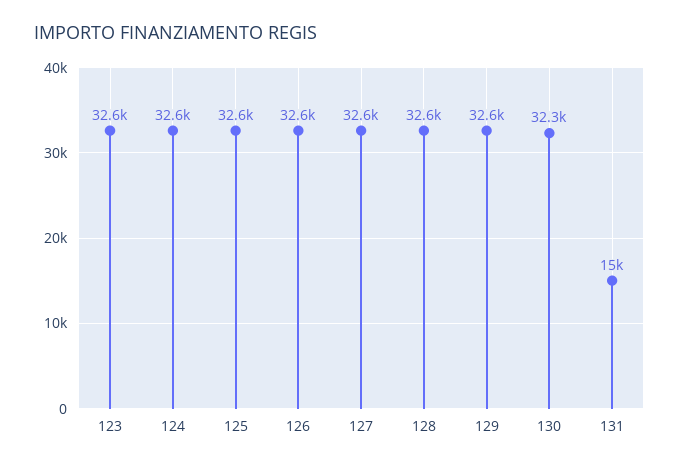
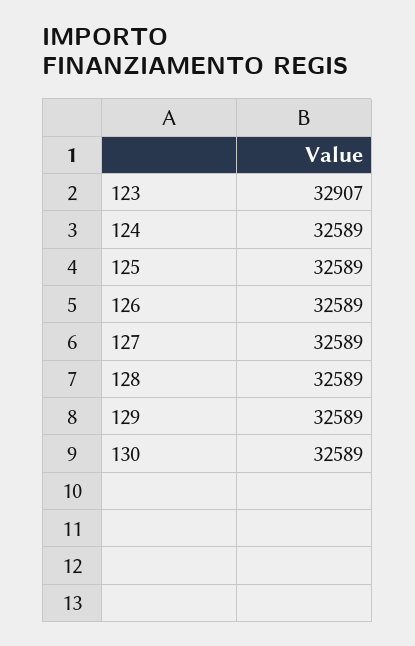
  {
-   "123": 32600,
+   "123": 32907,
    "124": 32589,
    "125": 32589,
    "126": 32589,
    "127": 32589,
    "128": 32589,
    "129": 32589,
-   "130": 32300,
+   "130": 32589
-   "131": 15000
  }

